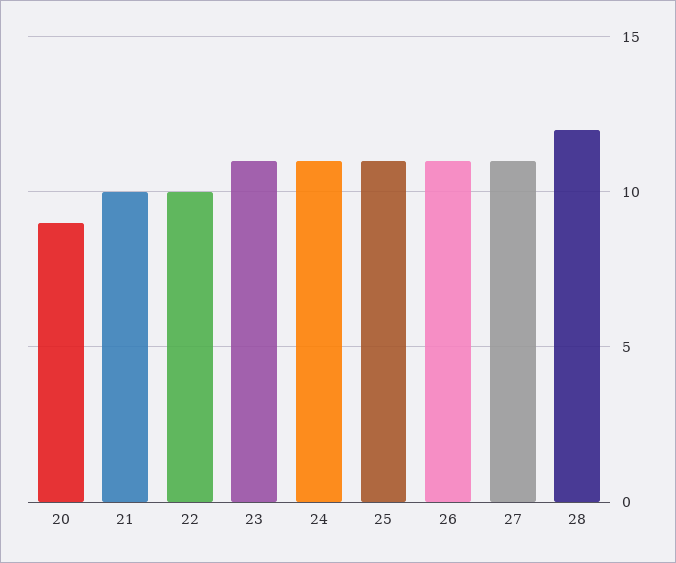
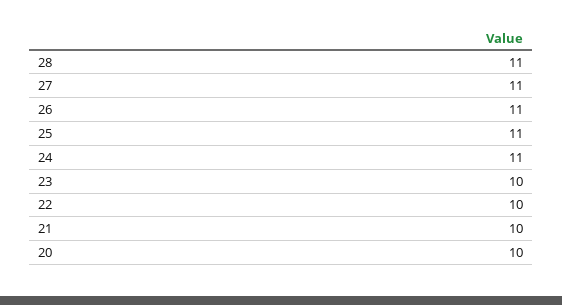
  {
-   "20": 9,
+   "20": 10,
    "21": 10,
    "22": 10,
-   "23": 11,
+   "23": 10,
    "24": 11,
    "25": 11,
    "26": 11,
    "27": 11,
-   "28": 12
+   "28": 11
  }

